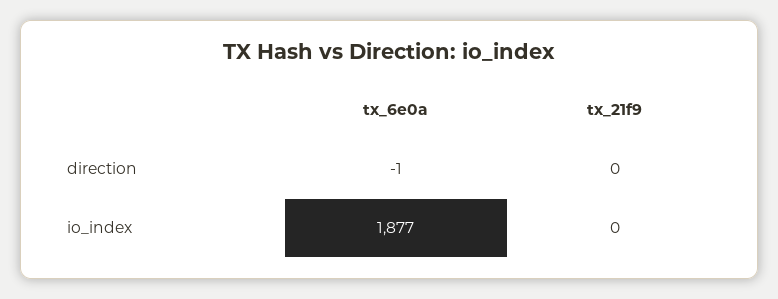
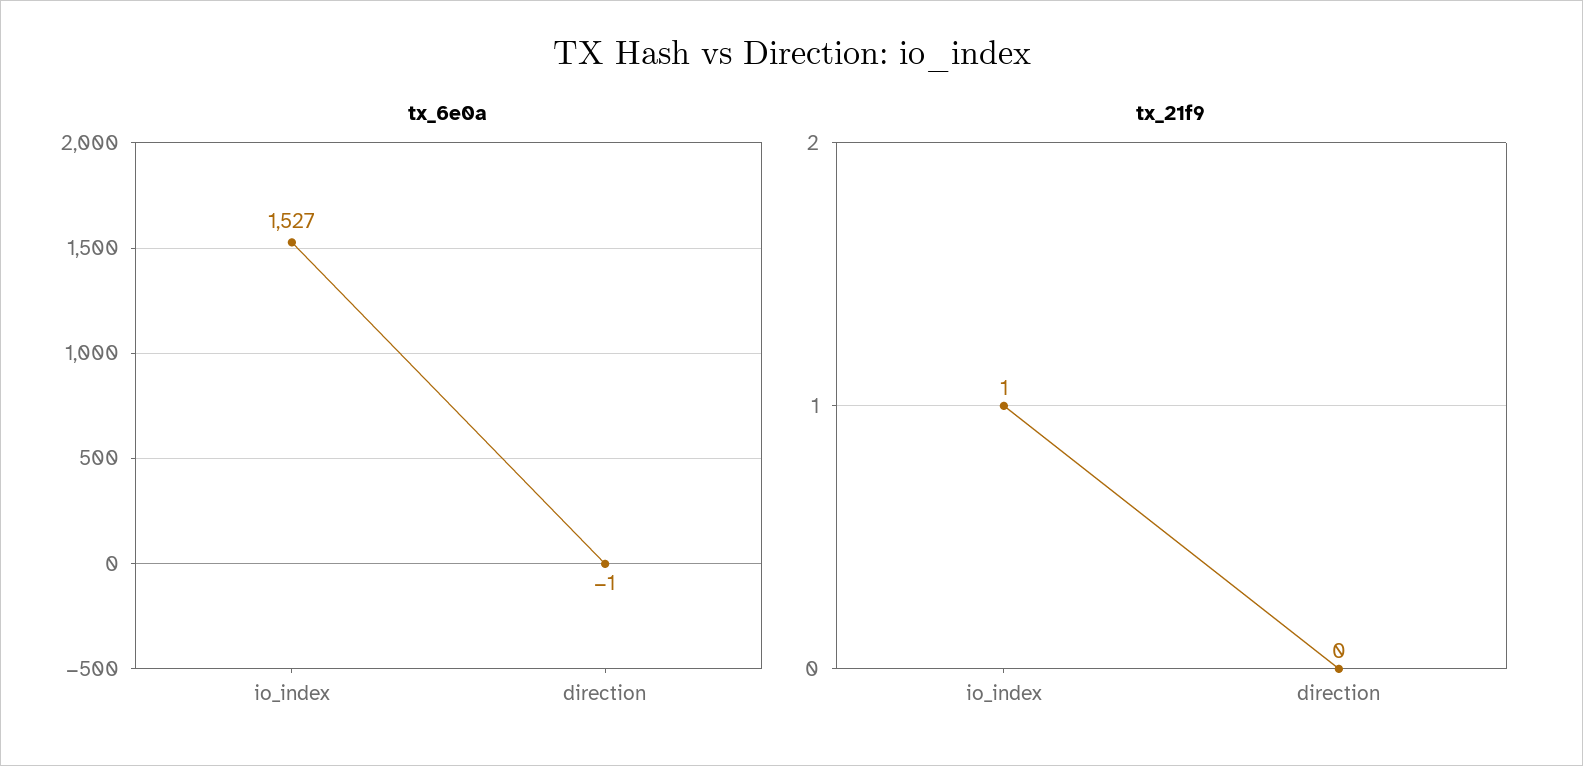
  {
    "tx_6e0a": {
      "direction": -1,
-     "io_index": 1877
+     "io_index": 1527
    },
    "tx_21f9": {
      "direction": 0,
-     "io_index": 0
+     "io_index": 1
    }
  }

